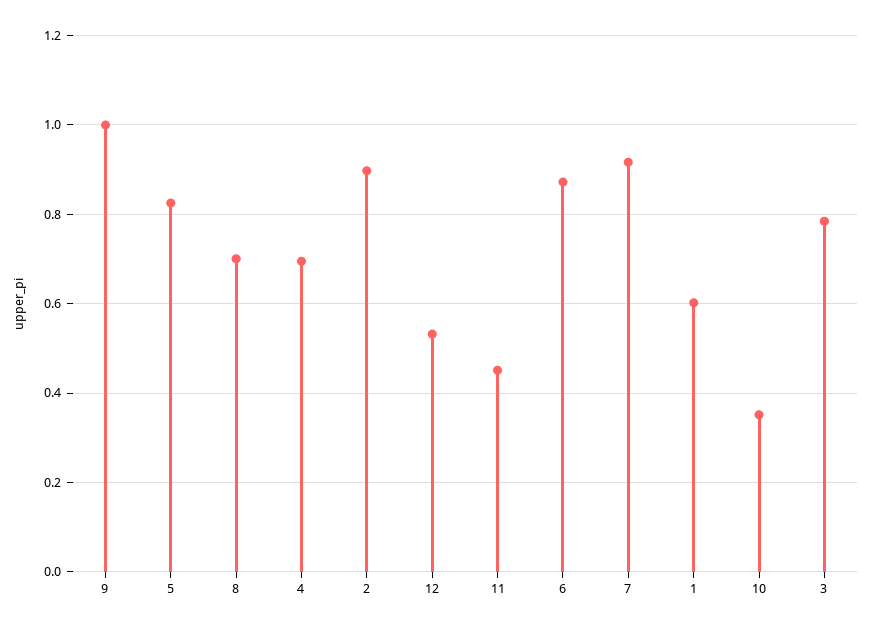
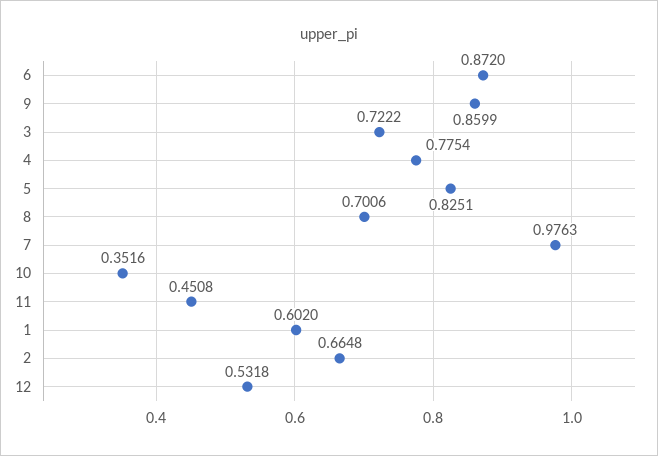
  {
-   "9": 1,
+   "9": 0.8599,
    "5": 0.8251,
    "8": 0.7006,
-   "4": 0.7,
+   "4": 0.7754,
-   "2": 0.9,
+   "2": 0.6648,
    "12": 0.5318,
    "11": 0.4508,
    "6": 0.872,
-   "7": 0.92,
+   "7": 0.9763,
    "1": 0.602,
    "10": 0.3516,
-   "3": 0.78
+   "3": 0.7222
  }

